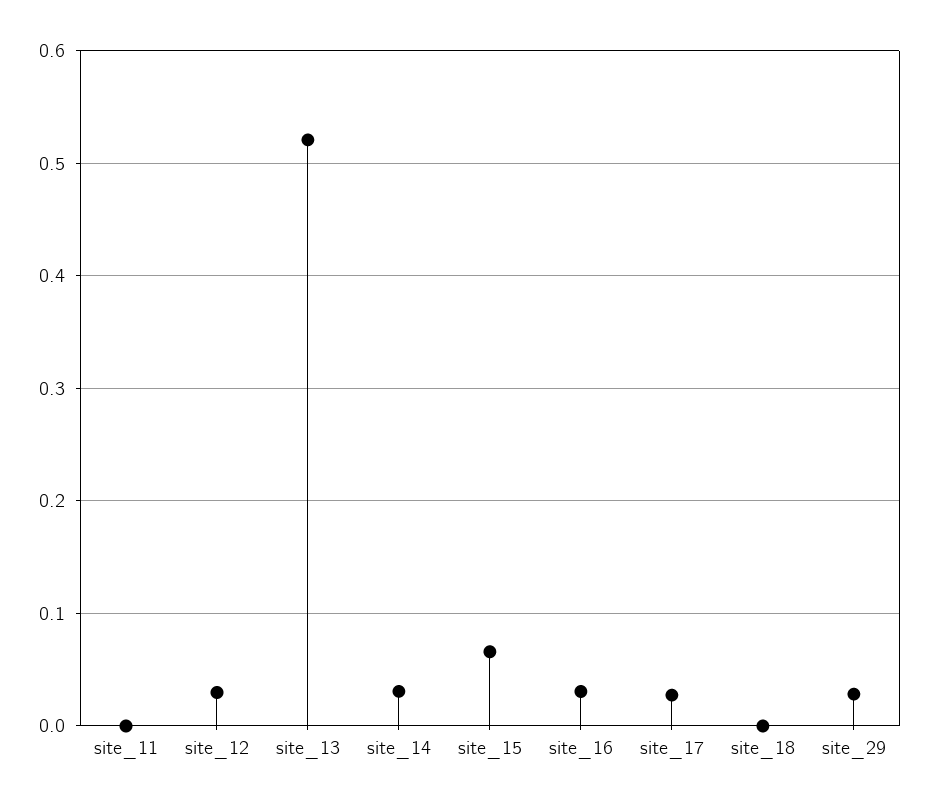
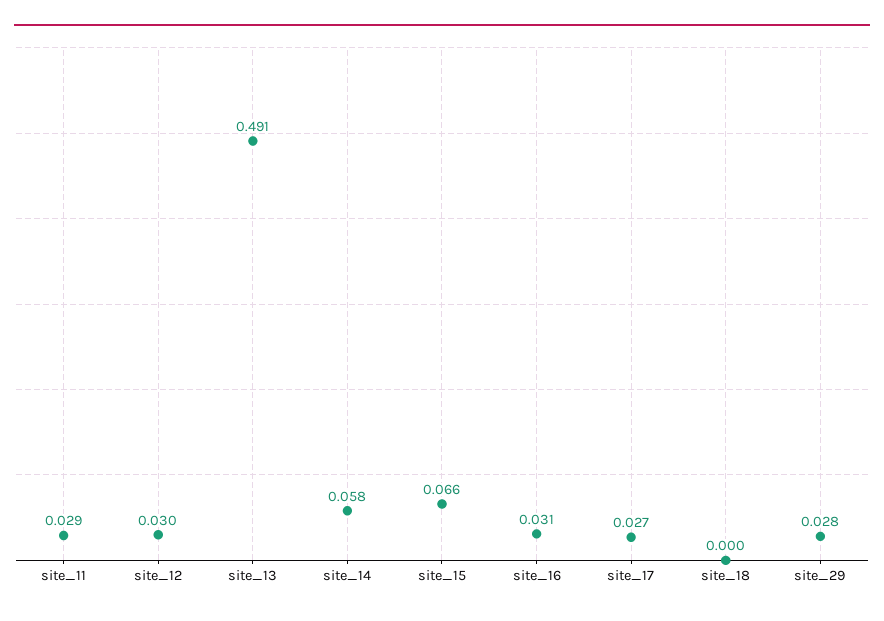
  {
-   "site_11": 0,
+   "site_11": 0.029,
    "site_12": 0.03,
-   "site_13": 0.52,
+   "site_13": 0.491,
-   "site_14": 0.03,
+   "site_14": 0.058,
    "site_15": 0.066,
    "site_16": 0.031,
    "site_17": 0.027,
    "site_18": 0,
    "site_29": 0.028
  }

